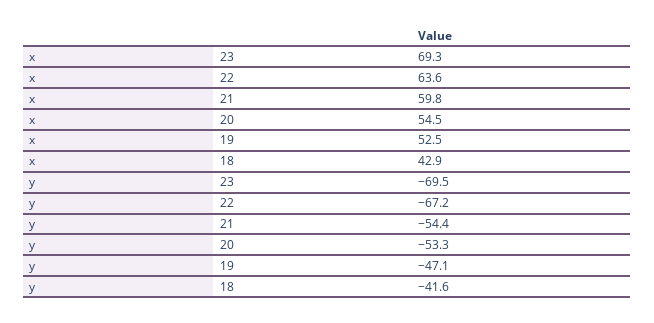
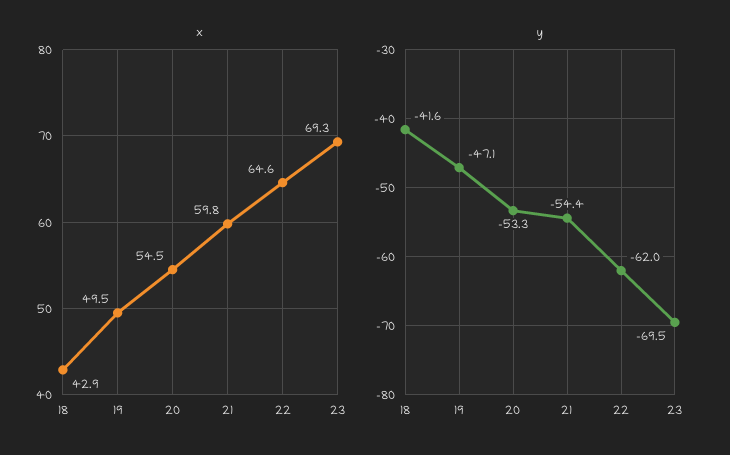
  {
    "x": {
      "23": 69.3,
-     "22": 63.6,
+     "22": 64.6,
      "21": 59.8,
      "20": 54.5,
-     "19": 52.5,
+     "19": 49.5,
      "18": 42.9
    },
    "y": {
      "23": -69.5,
-     "22": -67.2,
+     "22": -62,
      "21": -54.4,
      "20": -53.3,
      "19": -47.1,
      "18": -41.6
    }
  }

